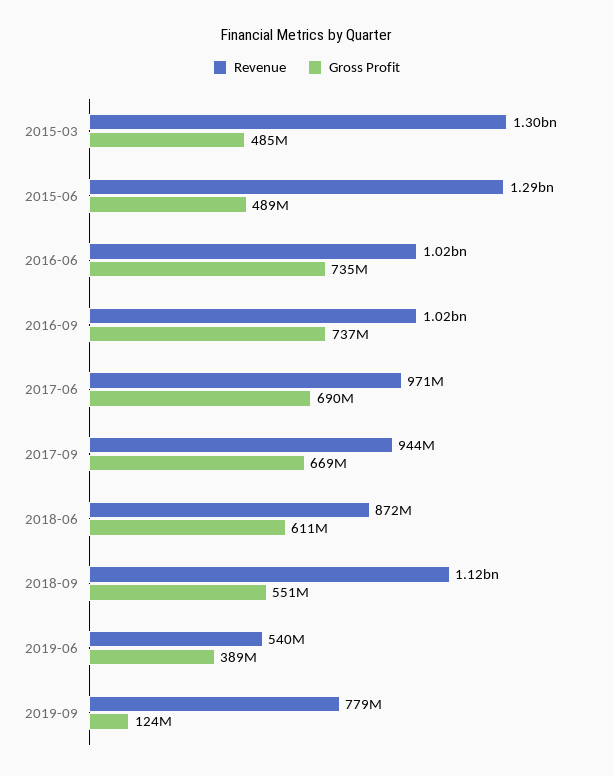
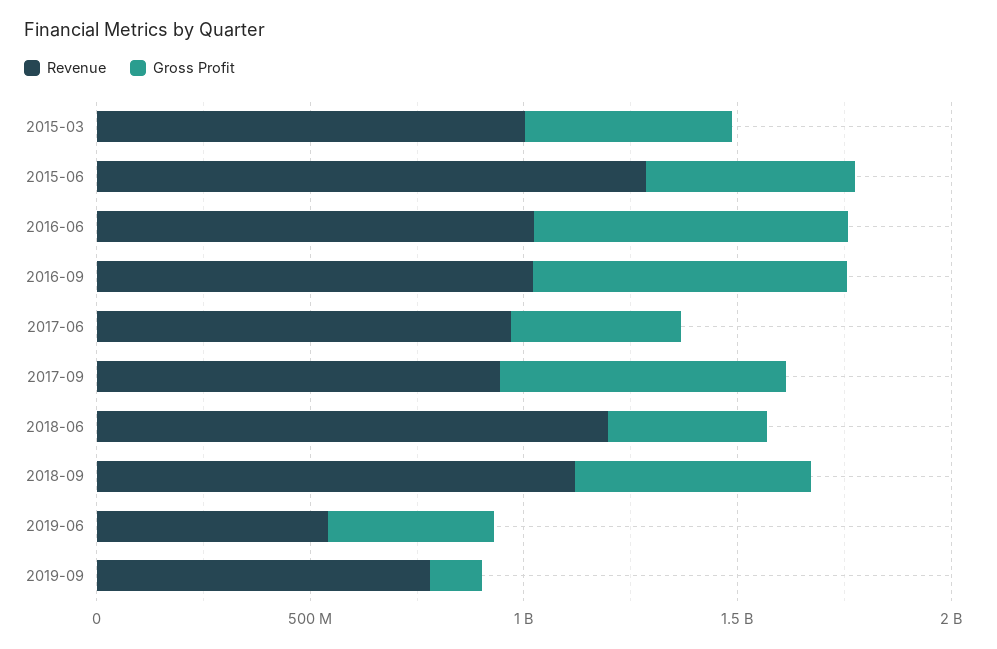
  {
    "Revenue": {
-     "2015-03": 1300000000,
+     "2015-03": 1000000000,
      "2015-06": 1290000000,
      "2016-06": 1020000000,
      "2016-09": 1020000000,
      "2017-06": 971000000,
      "2017-09": 944000000,
-     "2018-06": 872000000,
+     "2018-06": 1200000000,
      "2018-09": 1120000000,
      "2019-06": 540000000,
      "2019-09": 779000000
    },
    "Gross Profit": {
      "2015-03": 485000000,
      "2015-06": 489000000,
      "2016-06": 735000000,
      "2016-09": 737000000,
-     "2017-06": 690000000,
+     "2017-06": 400000000,
      "2017-09": 669000000,
-     "2018-06": 611000000,
+     "2018-06": 400000000,
      "2018-09": 551000000,
      "2019-06": 389000000,
      "2019-09": 124000000
    }
  }

